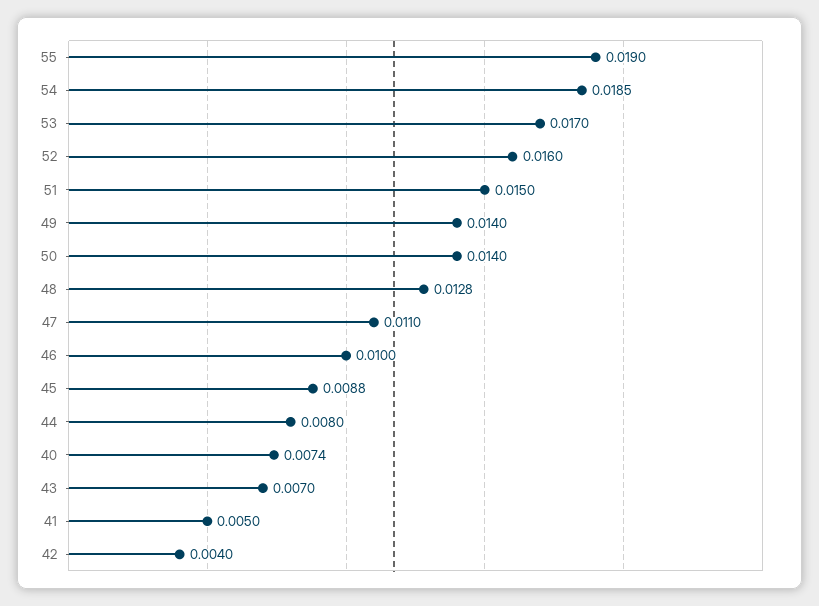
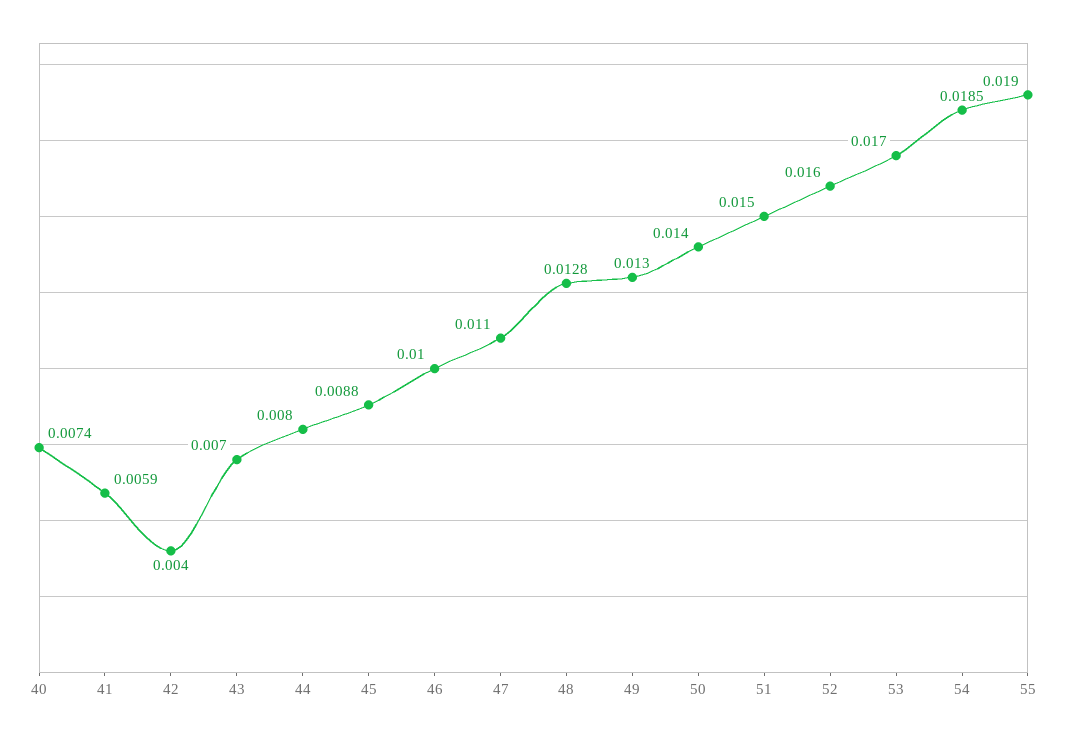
  {
    "55": 0.019,
    "54": 0.0185,
    "53": 0.017,
    "52": 0.016,
    "51": 0.015,
-   "49": 0.014,
+   "49": 0.013,
    "50": 0.014,
    "48": 0.0128,
    "47": 0.011,
    "46": 0.01,
    "45": 0.0088,
    "44": 0.008,
    "40": 0.0074,
    "43": 0.007,
-   "41": 0.005,
+   "41": 0.0059,
    "42": 0.004
  }

